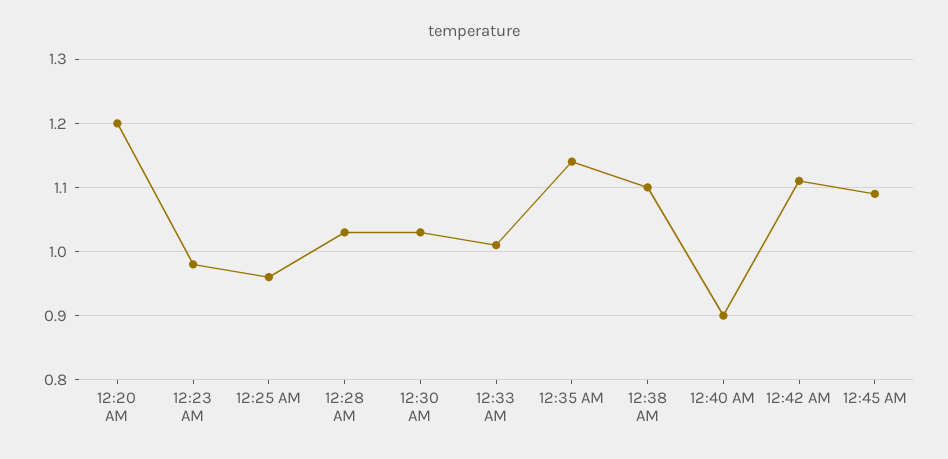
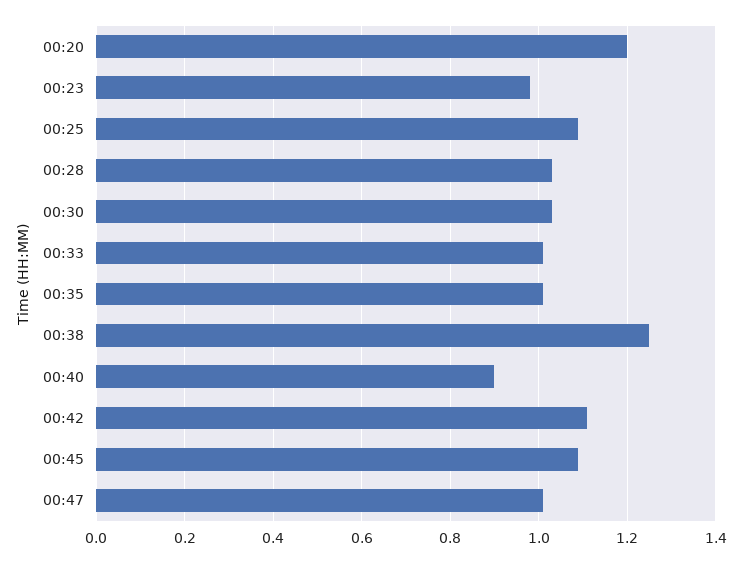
  {
    "12:20 AM": 1.2,
    "12:23 AM": 0.98,
-   "12:25 AM": 0.96,
+   "12:25 AM": 1.1,
    "12:28 AM": 1.03,
    "12:30 AM": 1.03,
    "12:33 AM": 1.01,
-   "12:35 AM": 1.14,
+   "12:35 AM": 1,
-   "12:38 AM": 1.1,
+   "12:38 AM": 1.25,
    "12:40 AM": 0.9,
    "12:42 AM": 1.11,
-   "12:45 AM": 1.09
+   "12:45 AM": 1.09,
+   "00:47": 1
  }

